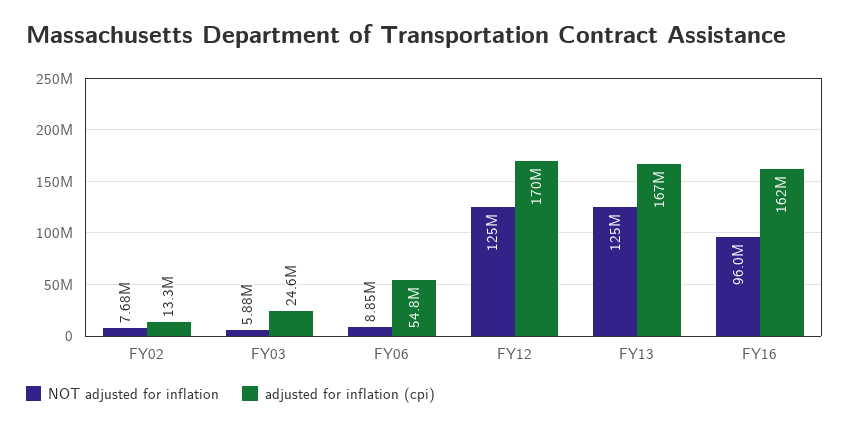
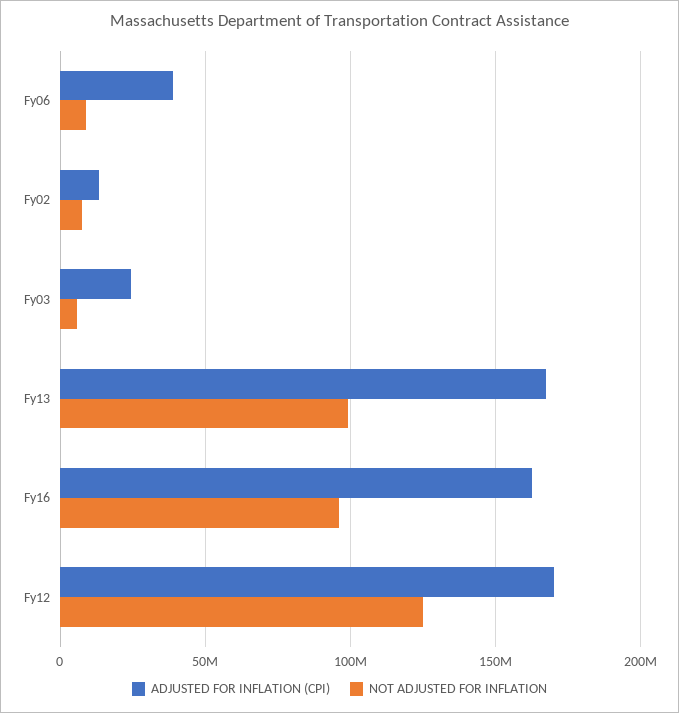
  {
    "NOT adjusted for inflation": {
      "FY02": 7680000,
      "FY03": 5880000,
      "FY06": 8850000,
      "FY12": 125000000,
-     "FY13": 125000000,
+     "FY13": 100000000,
      "FY16": 96000000
    },
    "adjusted for inflation (cpi)": {
      "FY02": 13300000,
      "FY03": 24600000,
-     "FY06": 54800000,
+     "FY06": 40000000,
      "FY12": 170000000,
      "FY13": 167000000,
      "FY16": 162000000
    }
  }

